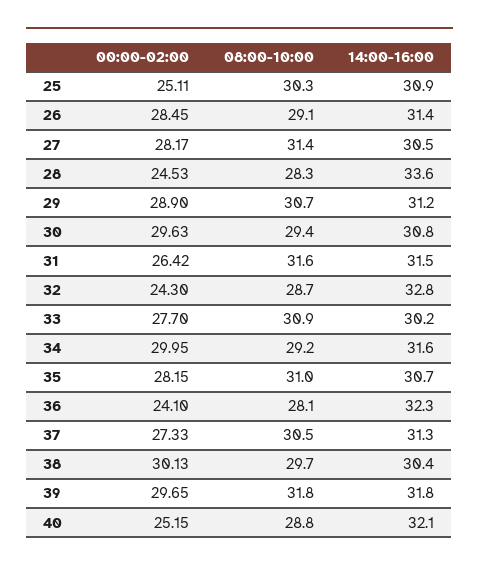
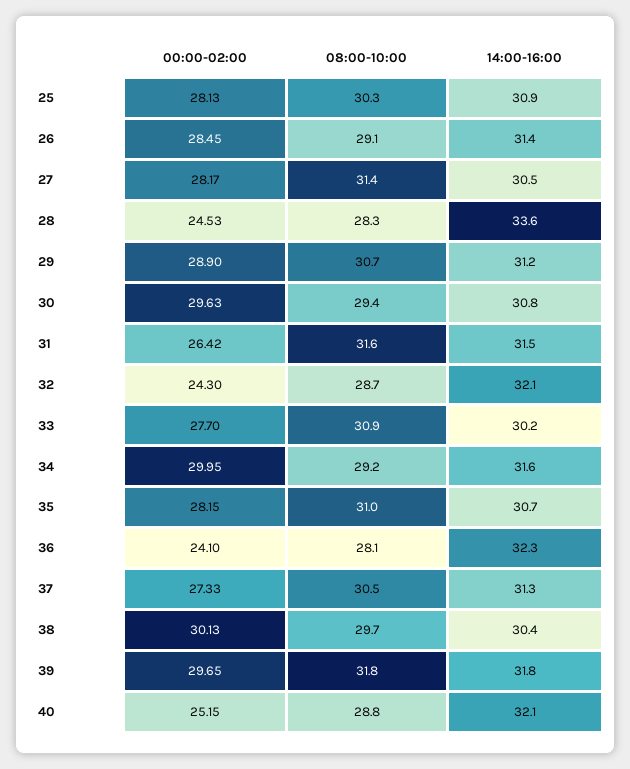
  {
    "00:00-02:00": {
-     "25": 25.11,
+     "25": 28.13,
      "26": 28.45,
      "27": 28.17,
      "28": 24.53,
      "29": 28.9,
      "30": 29.63,
      "31": 26.42,
      "32": 24.3,
      "33": 27.7,
      "34": 29.95,
      "35": 28.15,
      "36": 24.1,
      "37": 27.33,
      "38": 30.13,
      "39": 29.65,
      "40": 25.15
    },
    "08:00-10:00": {
      "25": 30.3,
      "26": 29.1,
      "27": 31.4,
      "28": 28.3,
      "29": 30.7,
      "30": 29.4,
      "31": 31.6,
      "32": 28.7,
      "33": 30.9,
      "34": 29.2,
      "35": 31,
      "36": 28.1,
      "37": 30.5,
      "38": 29.7,
      "39": 31.8,
      "40": 28.8
    },
    "14:00-16:00": {
      "25": 30.9,
      "26": 31.4,
      "27": 30.5,
      "28": 33.6,
      "29": 31.2,
      "30": 30.8,
      "31": 31.5,
-     "32": 32.8,
+     "32": 32.1,
      "33": 30.2,
      "34": 31.6,
      "35": 30.7,
      "36": 32.3,
      "37": 31.3,
      "38": 30.4,
      "39": 31.8,
      "40": 32.1
    }
  }

